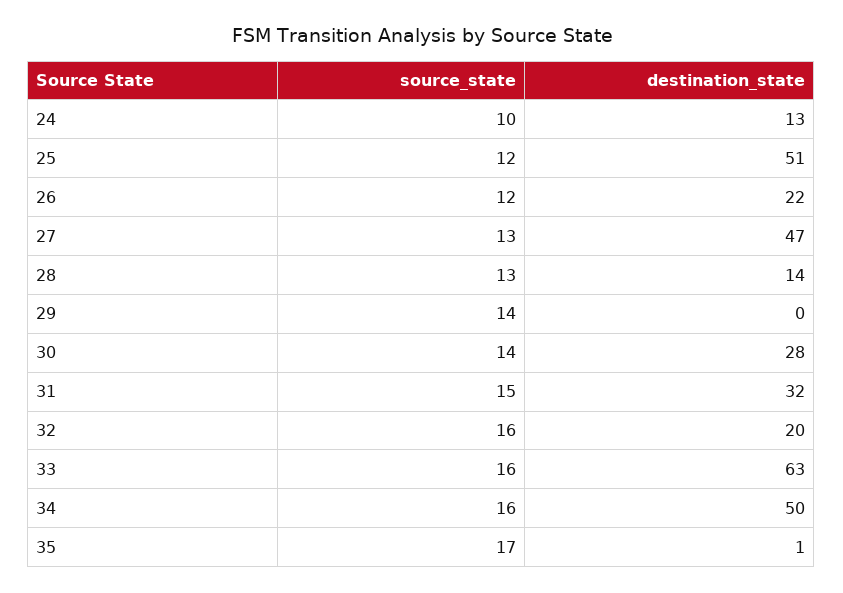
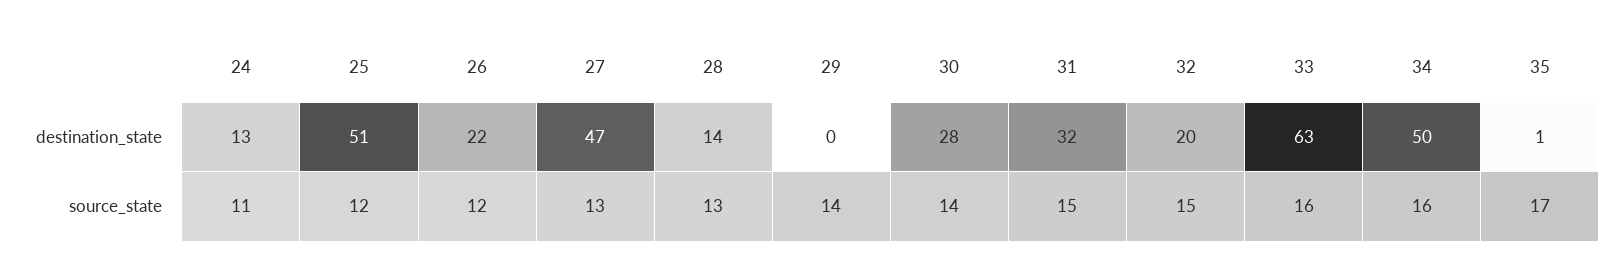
  {
    "source_state": {
-     "24": 10,
+     "24": 11,
      "25": 12,
      "26": 12,
      "27": 13,
      "28": 13,
      "29": 14,
      "30": 14,
      "31": 15,
-     "32": 16,
+     "32": 15,
      "33": 16,
      "34": 16,
      "35": 17
    },
    "destination_state": {
      "24": 13,
      "25": 51,
      "26": 22,
      "27": 47,
      "28": 14,
      "29": 0,
      "30": 28,
      "31": 32,
      "32": 20,
      "33": 63,
      "34": 50,
      "35": 1
    }
  }

